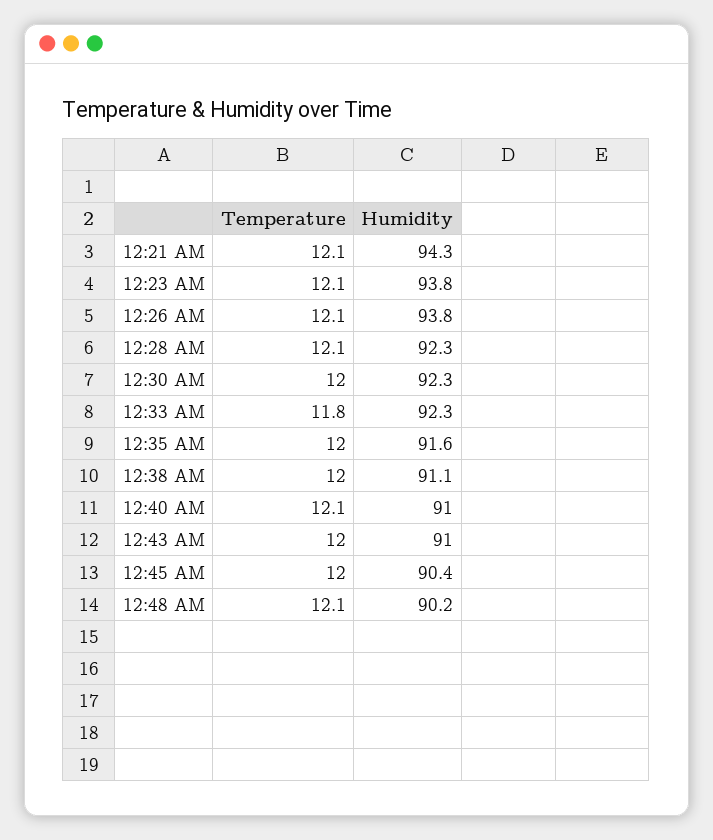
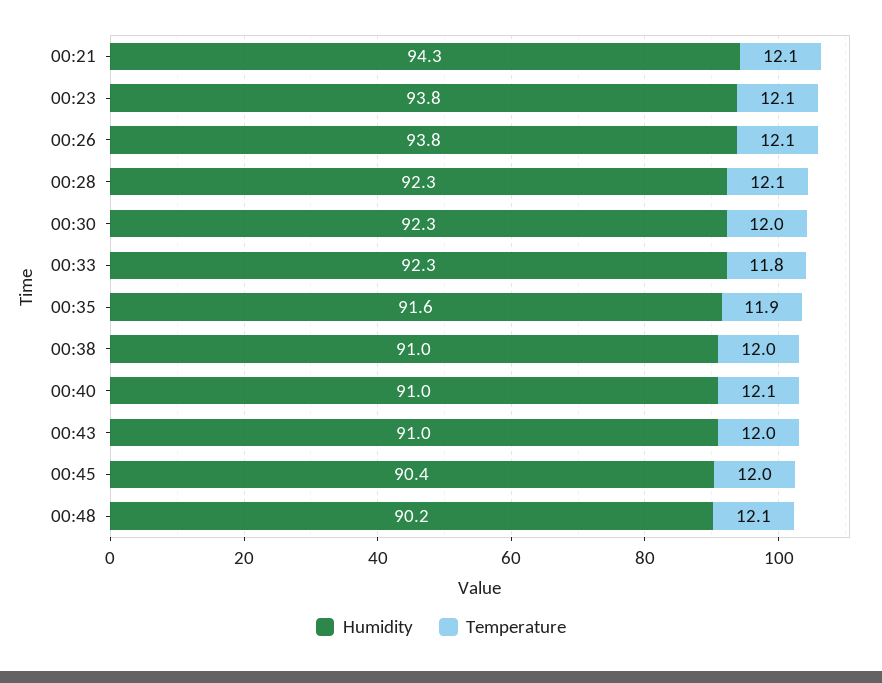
  {
    "Temperature": {
      "12:21 AM": 12.1,
      "12:23 AM": 12.1,
      "12:26 AM": 12.1,
      "12:28 AM": 12.1,
      "12:30 AM": 12,
      "12:33 AM": 11.8,
-     "12:35 AM": 12,
+     "12:35 AM": 11.9,
      "12:38 AM": 12,
      "12:40 AM": 12.1,
      "12:43 AM": 12,
      "12:45 AM": 12,
      "12:48 AM": 12.1
    },
    "Humidity": {
      "12:21 AM": 94.3,
      "12:23 AM": 93.8,
      "12:26 AM": 93.8,
      "12:28 AM": 92.3,
      "12:30 AM": 92.3,
      "12:33 AM": 92.3,
      "12:35 AM": 91.6,
-     "12:38 AM": 91.1,
+     "12:38 AM": 91,
      "12:40 AM": 91,
      "12:43 AM": 91,
      "12:45 AM": 90.4,
      "12:48 AM": 90.2
    }
  }

